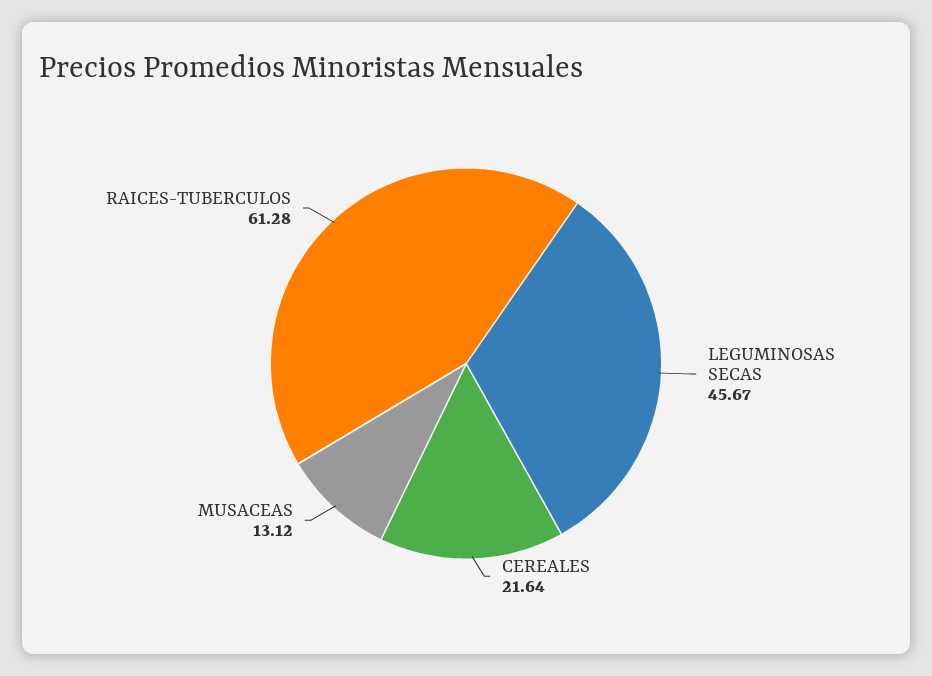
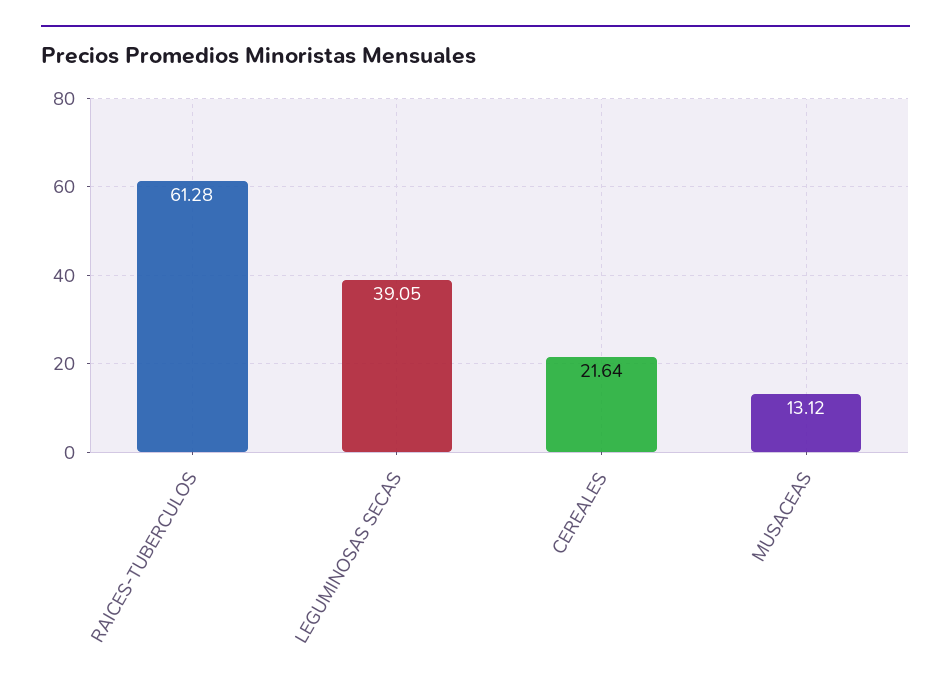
  {
-   "LEGUMINOSAS SECAS": 45.67,
+   "LEGUMINOSAS SECAS": 39.05,
    "CEREALES": 21.64,
    "MUSACEAS": 13.12,
    "RAICES-TUBERCULOS": 61.28
  }

